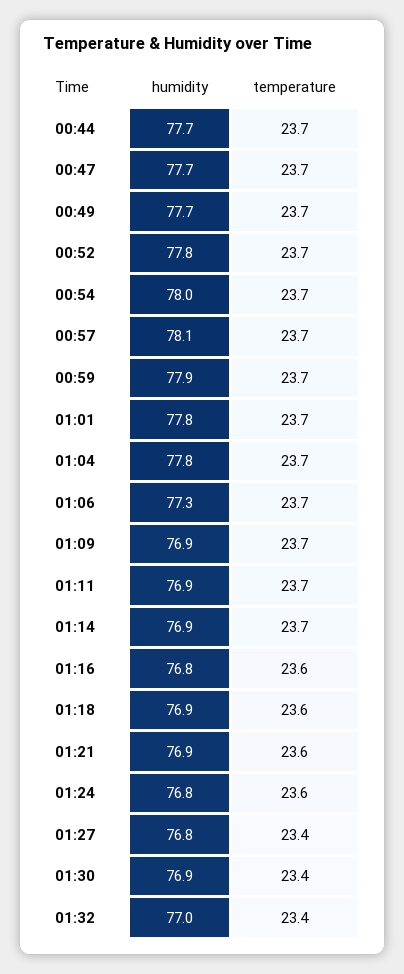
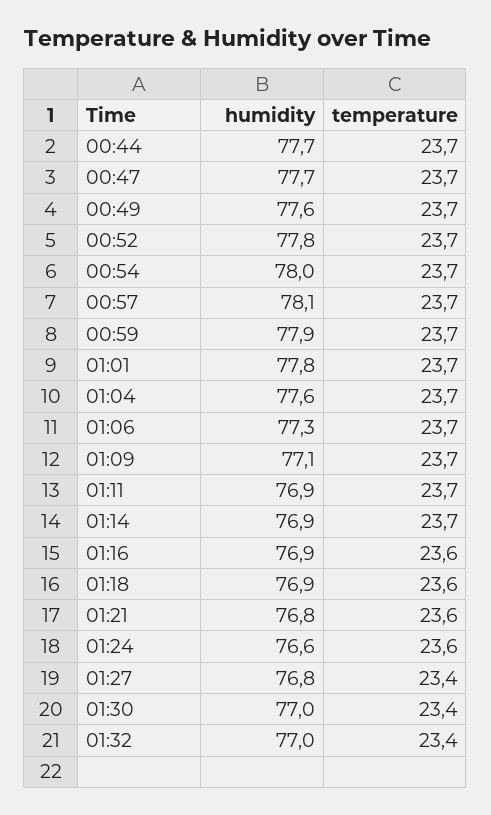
  {
    "humidity": {
      "00:44": 77.7,
      "00:47": 77.7,
-     "00:49": 77.7,
+     "00:49": 77.6,
      "00:52": 77.8,
      "00:54": 78,
      "00:57": 78.1,
      "00:59": 77.9,
      "01:01": 77.8,
-     "01:04": 77.8,
+     "01:04": 77.6,
      "01:06": 77.3,
-     "01:09": 76.9,
+     "01:09": 77.1,
      "01:11": 76.9,
      "01:14": 76.9,
-     "01:16": 76.8,
+     "01:16": 76.9,
      "01:18": 76.9,
-     "01:21": 76.9,
+     "01:21": 76.8,
-     "01:24": 76.8,
+     "01:24": 76.6,
      "01:27": 76.8,
-     "01:30": 76.9,
+     "01:30": 77,
      "01:32": 77
    },
    "temperature": {
      "00:44": 23.7,
      "00:47": 23.7,
      "00:49": 23.7,
      "00:52": 23.7,
      "00:54": 23.7,
      "00:57": 23.7,
      "00:59": 23.7,
      "01:01": 23.7,
      "01:04": 23.7,
      "01:06": 23.7,
      "01:09": 23.7,
      "01:11": 23.7,
      "01:14": 23.7,
      "01:16": 23.6,
      "01:18": 23.6,
      "01:21": 23.6,
      "01:24": 23.6,
      "01:27": 23.4,
      "01:30": 23.4,
      "01:32": 23.4
    }
  }

